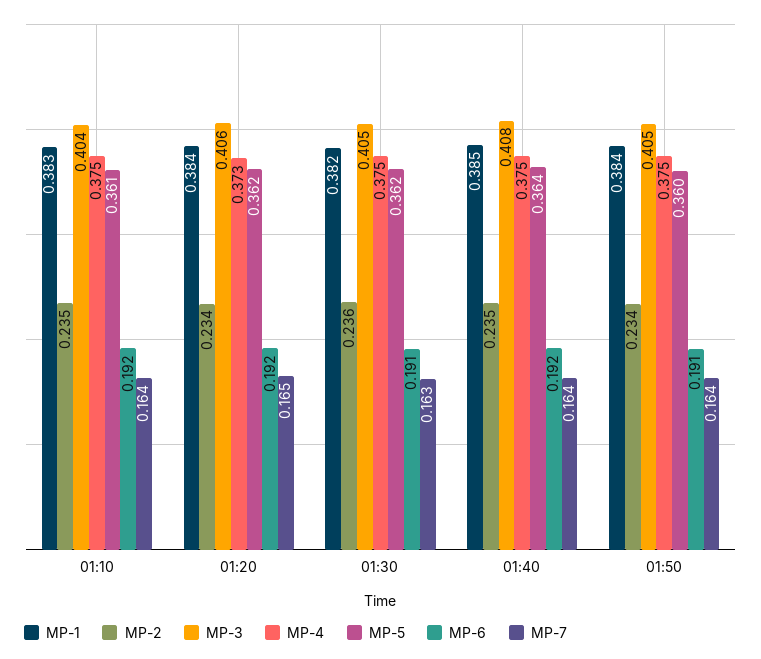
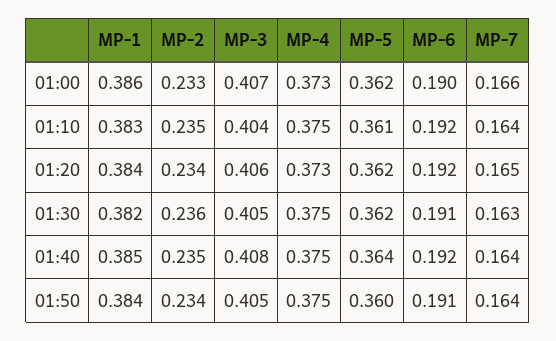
  {
    "MP-1": {
      "01:10": 0.383,
      "01:20": 0.384,
      "01:30": 0.382,
      "01:40": 0.385,
-     "01:50": 0.384
+     "01:50": 0.384,
+     "01:00": 0.386
    },
    "MP-2": {
      "01:10": 0.235,
      "01:20": 0.234,
      "01:30": 0.236,
      "01:40": 0.235,
-     "01:50": 0.234
+     "01:50": 0.234,
+     "01:00": 0.233
    },
    "MP-3": {
      "01:10": 0.404,
      "01:20": 0.406,
      "01:30": 0.405,
      "01:40": 0.408,
-     "01:50": 0.405
+     "01:50": 0.405,
+     "01:00": 0.407
    },
    "MP-4": {
      "01:10": 0.375,
      "01:20": 0.373,
      "01:30": 0.375,
      "01:40": 0.375,
-     "01:50": 0.375
+     "01:50": 0.375,
+     "01:00": 0.373
    },
    "MP-5": {
      "01:10": 0.361,
      "01:20": 0.362,
      "01:30": 0.362,
      "01:40": 0.364,
-     "01:50": 0.36
+     "01:50": 0.36,
+     "01:00": 0.362
    },
    "MP-6": {
      "01:10": 0.192,
      "01:20": 0.192,
      "01:30": 0.191,
      "01:40": 0.192,
-     "01:50": 0.191
+     "01:50": 0.191,
+     "01:00": 0.19
    },
    "MP-7": {
      "01:10": 0.164,
      "01:20": 0.165,
      "01:30": 0.163,
      "01:40": 0.164,
-     "01:50": 0.164
+     "01:50": 0.164,
+     "01:00": 0.166
    }
  }

